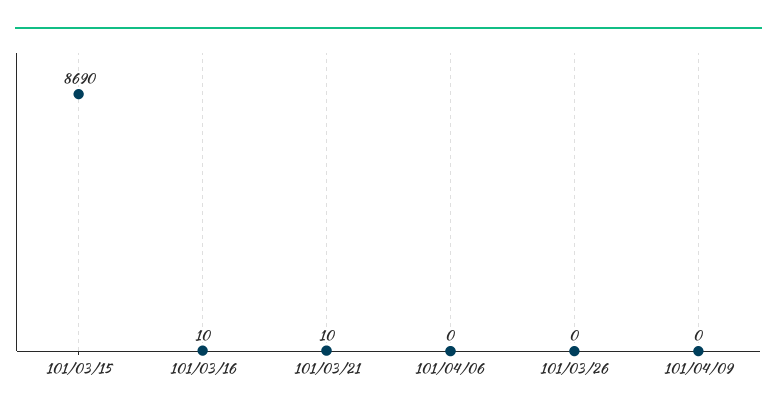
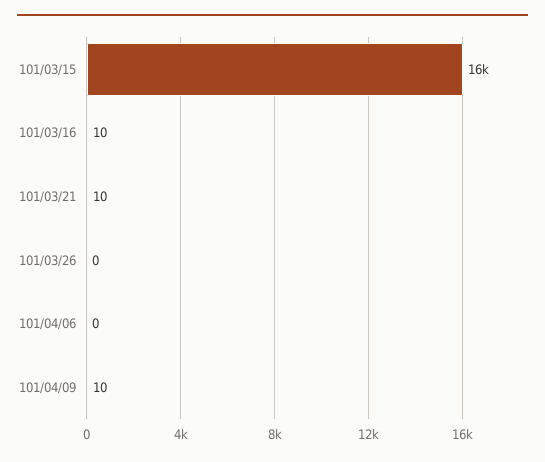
  {
-   "101/03/15": 8690,
+   "101/03/15": 16000,
    "101/03/16": 10,
    "101/03/21": 10,
    "101/04/06": 0,
    "101/03/26": 0,
-   "101/04/09": 0
+   "101/04/09": 10
  }

